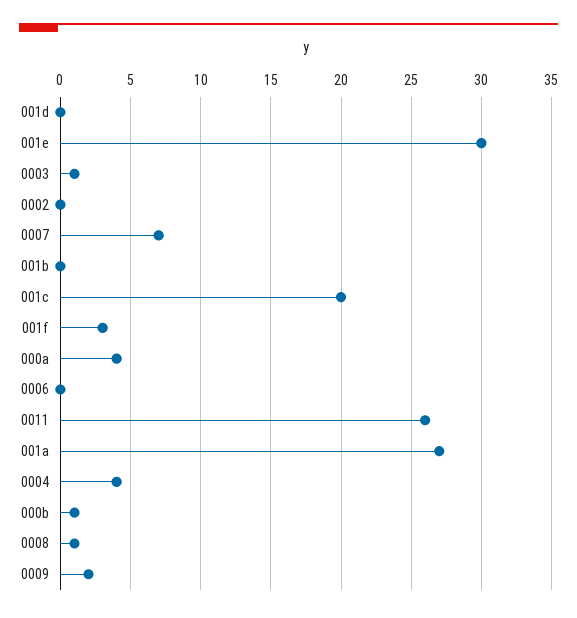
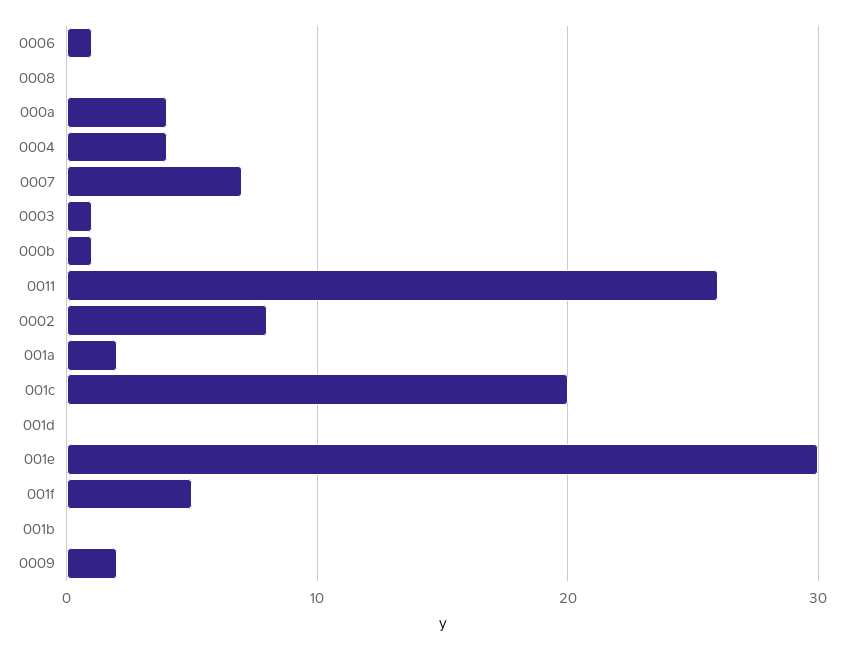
  {
    "001d": 0,
    "001e": 30,
    "0003": 1,
-   "0002": 0,
+   "0002": 8,
    "0007": 7,
    "001b": 0,
    "001c": 20,
-   "001f": 3,
+   "001f": 5,
    "000a": 4,
-   "0006": 0,
+   "0006": 1,
    "0011": 26,
-   "001a": 27,
+   "001a": 2,
    "0004": 4,
    "000b": 1,
-   "0008": 1,
+   "0008": 0,
    "0009": 2
  }

